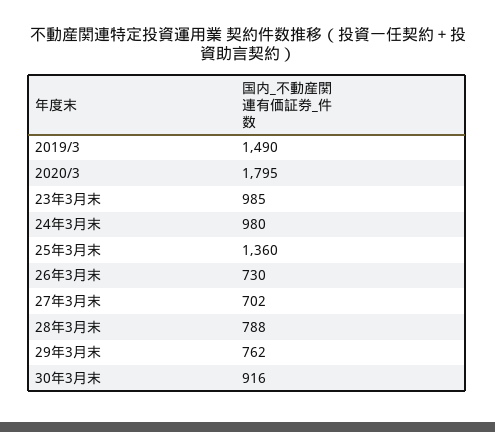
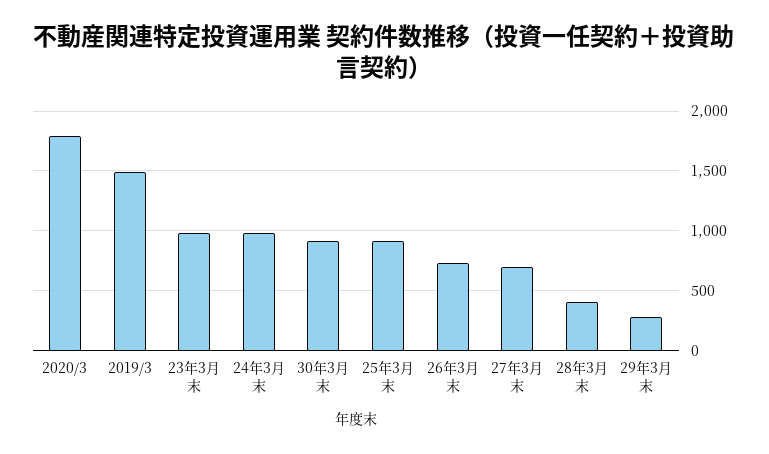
  {
    "2019/3": 1490,
    "2020/3": 1795,
    "23年3月末": 985,
    "24年3月末": 980,
-   "25年3月末": 1360,
+   "25年3月末": 900,
    "26年3月末": 730,
    "27年3月末": 702,
-   "28年3月末": 788,
+   "28年3月末": 400,
-   "29年3月末": 762,
+   "29年3月末": 300,
    "30年3月末": 916
  }

